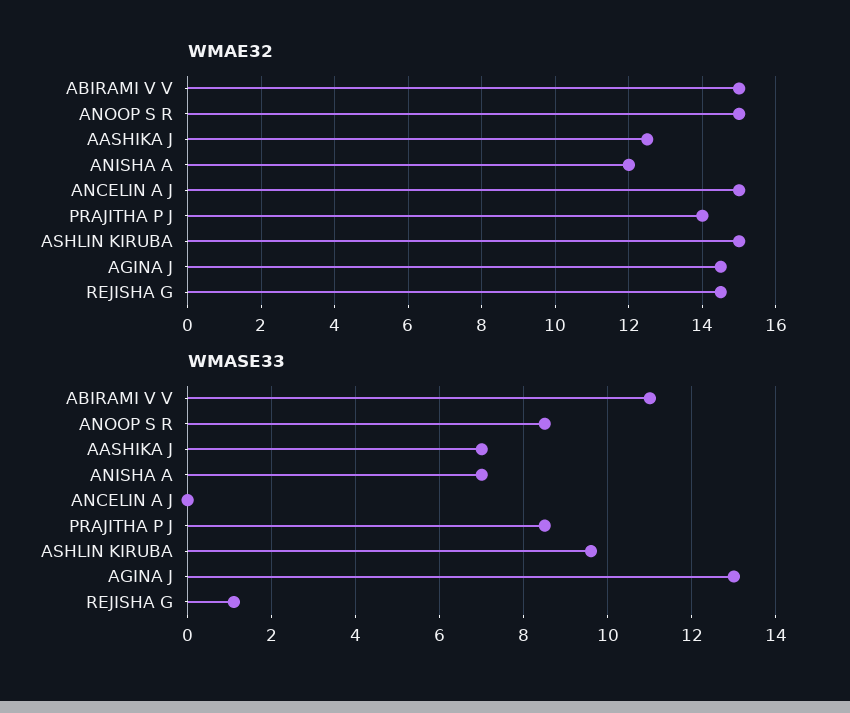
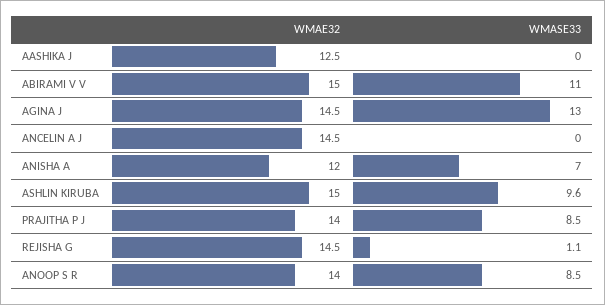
  {
    "WMAE32": {
      "ABIRAMI V V": 15,
-     "ANOOP S R": 15,
+     "ANOOP S R": 14,
      "AASHIKA J": 12.5,
      "ANISHA A": 12,
-     "ANCELIN A J": 15,
+     "ANCELIN A J": 14.5,
      "PRAJITHA P J": 14,
      "ASHLIN KIRUBA": 15,
      "AGINA J": 14.5,
      "REJISHA G": 14.5
    },
    "WMASE33": {
      "ABIRAMI V V": 11,
      "ANOOP S R": 8.5,
-     "AASHIKA J": 7,
+     "AASHIKA J": 0,
      "ANISHA A": 7,
      "ANCELIN A J": 0,
      "PRAJITHA P J": 8.5,
      "ASHLIN KIRUBA": 9.6,
      "AGINA J": 13,
      "REJISHA G": 1.1
    }
  }

